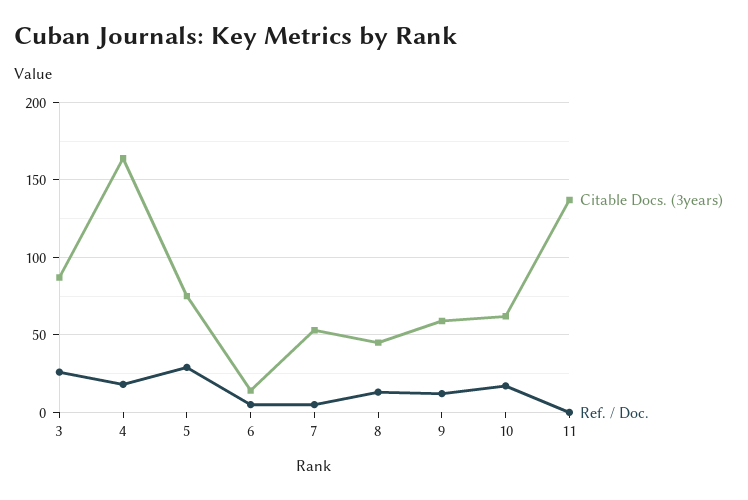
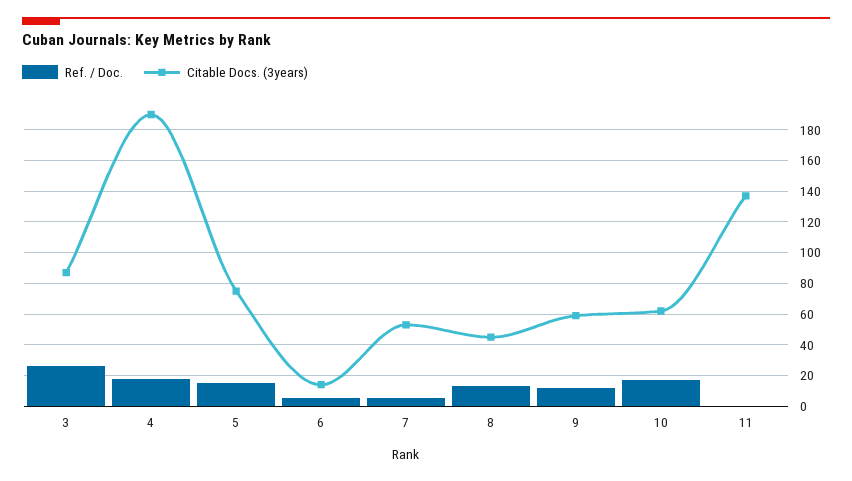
  {
    "Citable Docs. (3years)": {
      "3": 85,
-     "4": 165,
+     "4": 190,
      "5": 75,
      "6": 15,
      "7": 55,
      "8": 45,
      "9": 60,
      "10": 60,
      "11": 135
    },
    "Ref. / Doc.": {
      "3": 25,
      "4": 20,
-     "5": 30,
+     "5": 15,
      "6": 5,
      "7": 5,
      "8": 15,
      "9": 10,
      "10": 15,
      "11": 0
    }
  }

